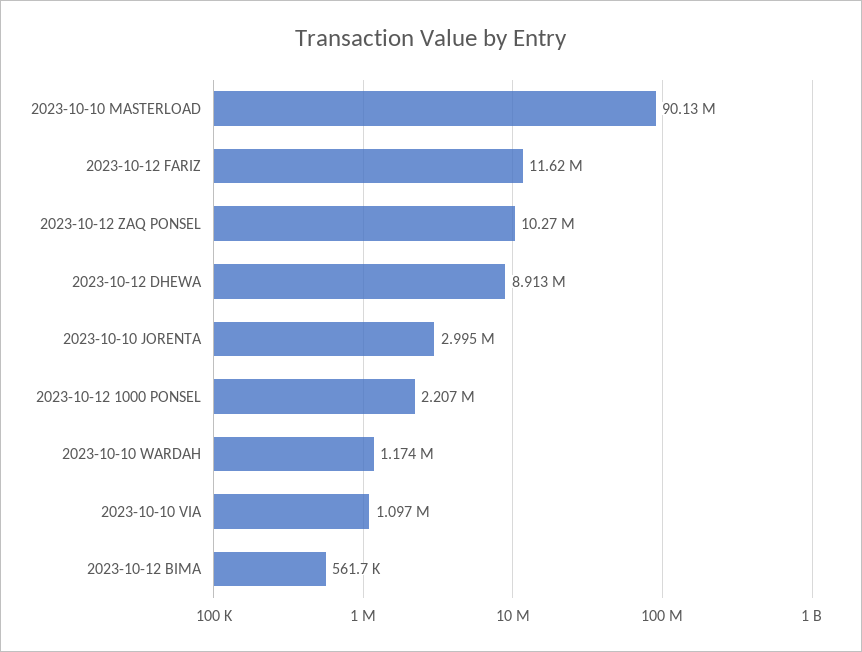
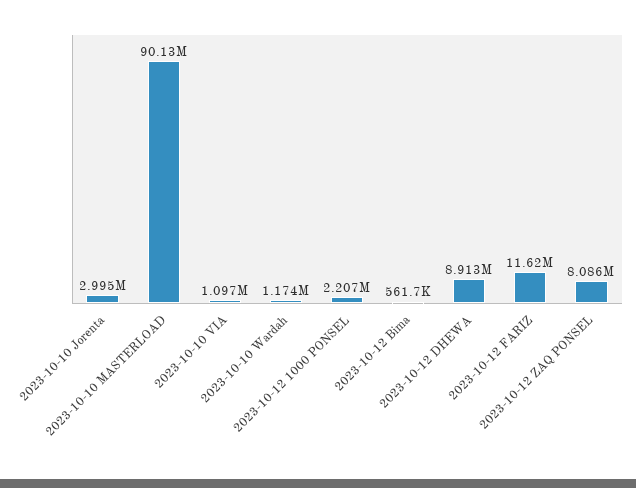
  {
    "2023-10-10 MASTERLOAD": 90130000,
    "2023-10-12 FARIZ": 11620000,
-   "2023-10-12 ZAQ PONSEL": 10270000,
+   "2023-10-12 ZAQ PONSEL": 8086000,
    "2023-10-12 DHEWA": 8913000,
    "2023-10-10 JORENTA": 2995000,
    "2023-10-12 1000 PONSEL": 2207000,
    "2023-10-10 WARDAH": 1174000,
    "2023-10-10 VIA": 1097000,
    "2023-10-12 BIMA": 561700
  }

